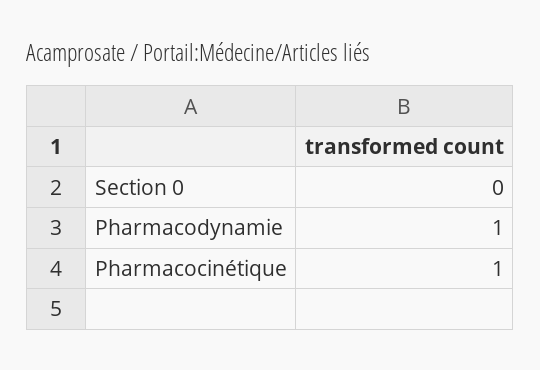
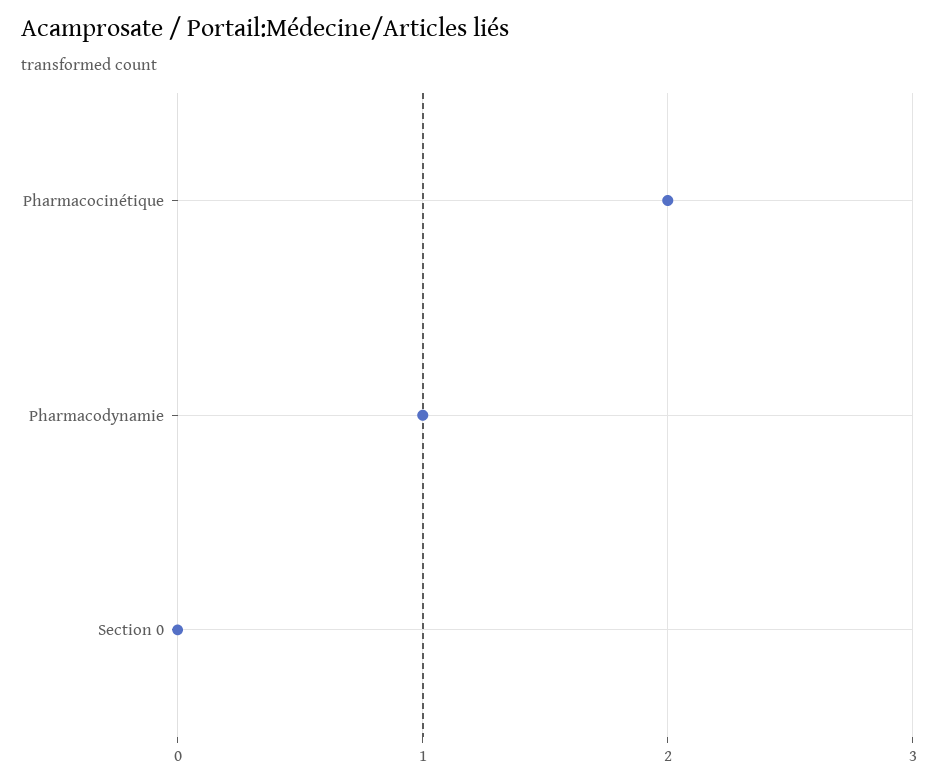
  {
    "Section 0": 0,
    "Pharmacodynamie": 1,
-   "Pharmacocinétique": 1
+   "Pharmacocinétique": 2
  }

